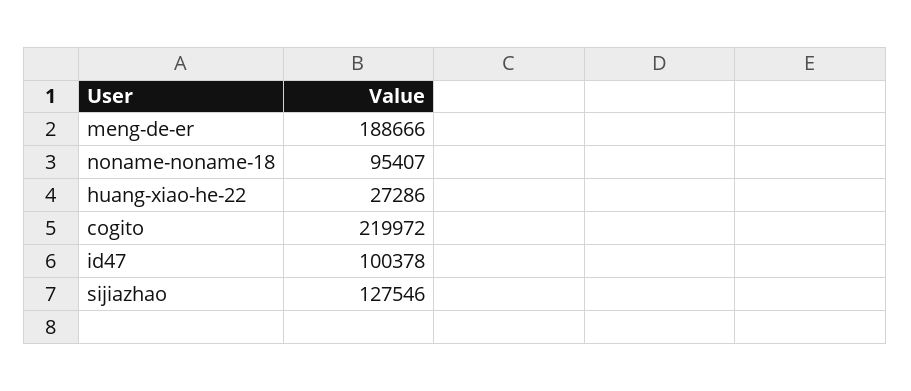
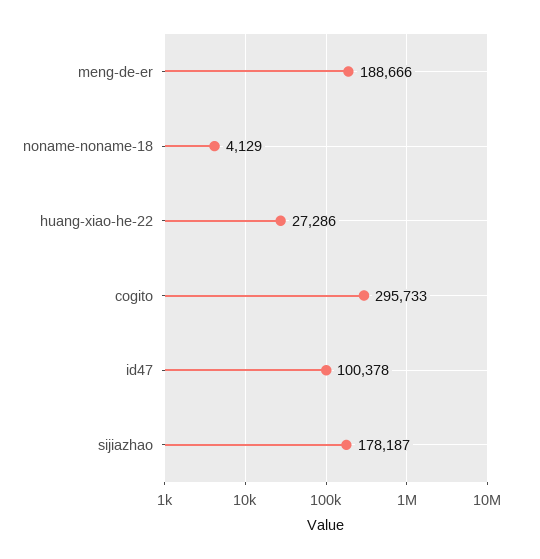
  {
    "meng-de-er": 188666,
-   "noname-noname-18": 95407,
+   "noname-noname-18": 4129,
    "huang-xiao-he-22": 27286,
-   "cogito": 219972,
+   "cogito": 295733,
    "id47": 100378,
-   "sijiazhao": 127546
+   "sijiazhao": 178187
  }

